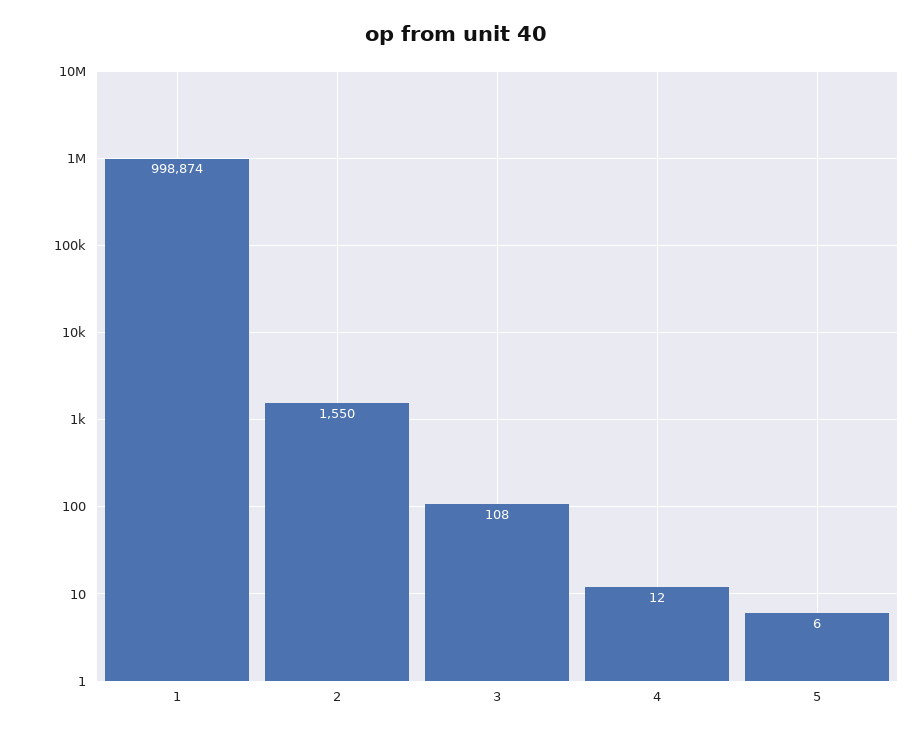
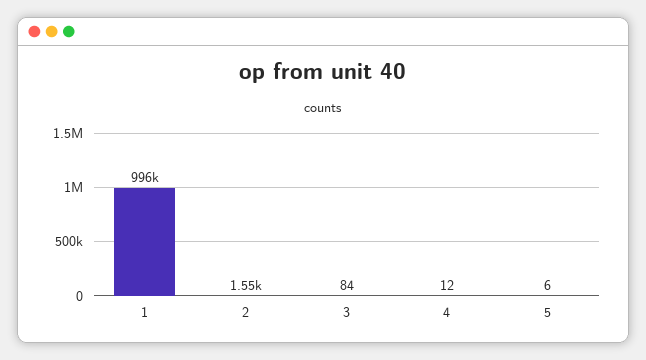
  {
-   "1": 998874,
+   "1": 996000,
    "2": 1550,
-   "3": 108,
+   "3": 84,
    "4": 12,
    "5": 6
  }

